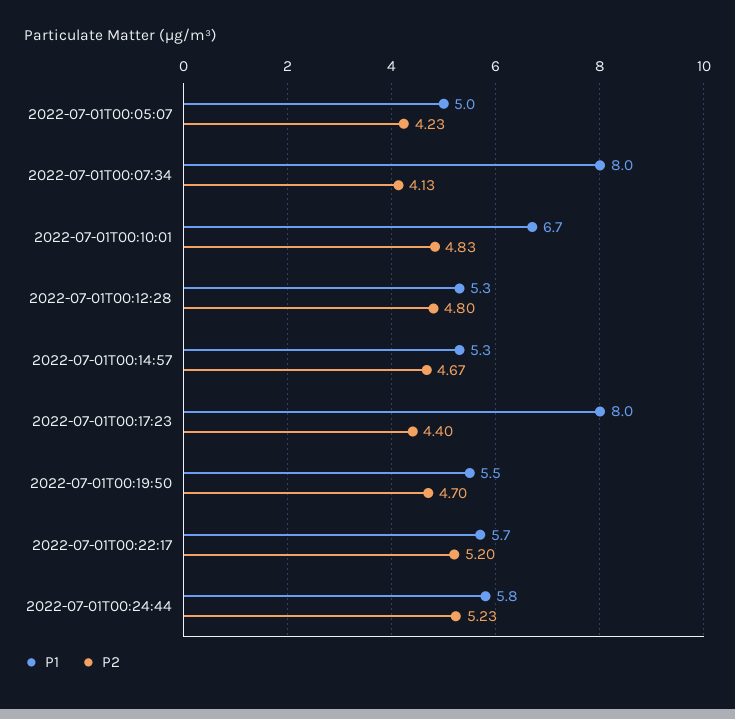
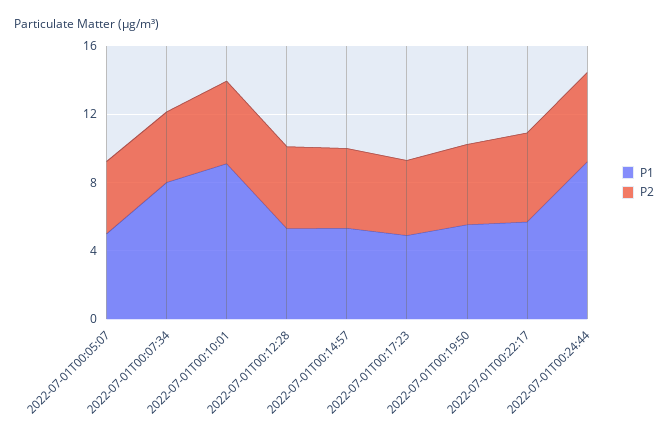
  {
    "P1": {
      "2022-07-01T00:05:07": 5,
      "2022-07-01T00:07:34": 8,
-     "2022-07-01T00:10:01": 6.7,
+     "2022-07-01T00:10:01": 9,
      "2022-07-01T00:12:28": 5.3,
      "2022-07-01T00:14:57": 5.3,
-     "2022-07-01T00:17:23": 8,
+     "2022-07-01T00:17:23": 5,
      "2022-07-01T00:19:50": 5.5,
      "2022-07-01T00:22:17": 5.7,
-     "2022-07-01T00:24:44": 5.8
+     "2022-07-01T00:24:44": 9
    },
    "P2": {
      "2022-07-01T00:05:07": 4.23,
      "2022-07-01T00:07:34": 4.13,
      "2022-07-01T00:10:01": 4.83,
      "2022-07-01T00:12:28": 4.8,
      "2022-07-01T00:14:57": 4.67,
      "2022-07-01T00:17:23": 4.4,
      "2022-07-01T00:19:50": 4.7,
      "2022-07-01T00:22:17": 5.2,
      "2022-07-01T00:24:44": 5.23
    }
  }

